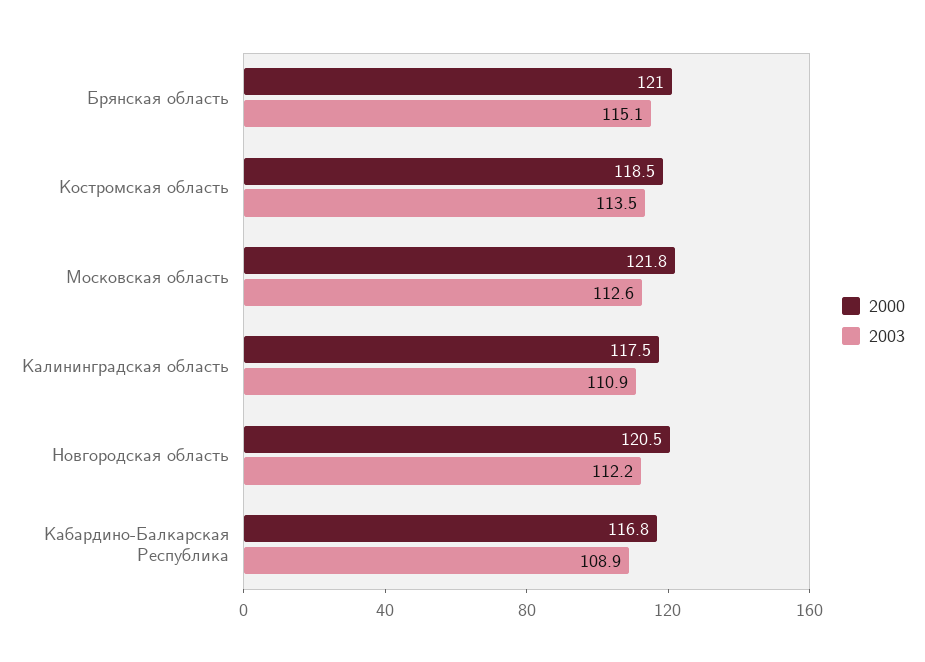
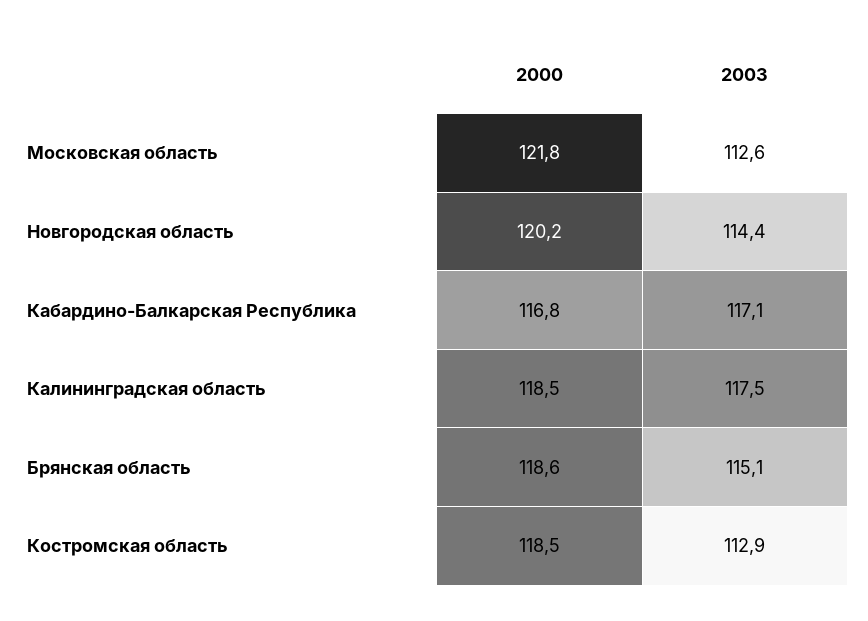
  {
    "2000": {
-     "Брянская область": 121,
+     "Брянская область": 118.6,
      "Костромская область": 118.5,
      "Московская область": 121.8,
-     "Калининградская область": 117.5,
+     "Калининградская область": 118.5,
-     "Новгородская область": 120.5,
+     "Новгородская область": 120.2,
      "Кабардино-Балкарская Республика": 116.8
    },
    "2003": {
      "Брянская область": 115.1,
-     "Костромская область": 113.5,
+     "Костромская область": 112.9,
      "Московская область": 112.6,
-     "Калининградская область": 110.9,
+     "Калининградская область": 117.5,
-     "Новгородская область": 112.2,
+     "Новгородская область": 114.4,
-     "Кабардино-Балкарская Республика": 108.9
+     "Кабардино-Балкарская Республика": 117.1
    }
  }

